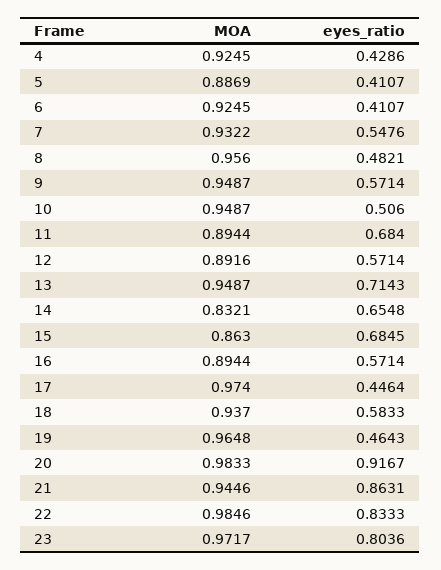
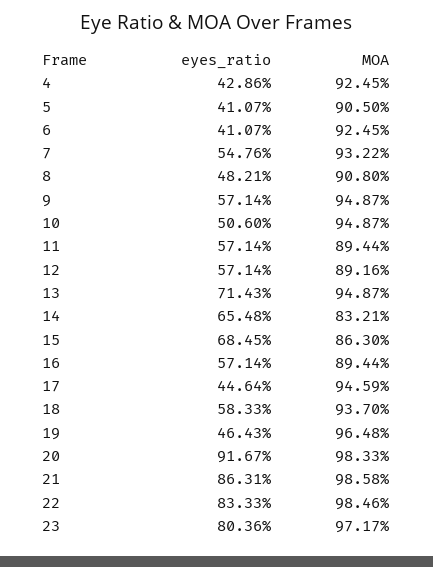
  {
    "MOA": {
      "4": 0.9245,
-     "5": 0.8869,
+     "5": 0.905,
      "6": 0.9245,
      "7": 0.9322,
-     "8": 0.956,
+     "8": 0.908,
      "9": 0.9487,
      "10": 0.9487,
      "11": 0.8944,
      "12": 0.8916,
      "13": 0.9487,
      "14": 0.8321,
      "15": 0.863,
      "16": 0.8944,
-     "17": 0.974,
+     "17": 0.9459,
      "18": 0.937,
      "19": 0.9648,
      "20": 0.9833,
-     "21": 0.9446,
+     "21": 0.9858,
      "22": 0.9846,
      "23": 0.9717
    },
    "eyes_ratio": {
      "4": 0.4286,
      "5": 0.4107,
      "6": 0.4107,
      "7": 0.5476,
      "8": 0.4821,
      "9": 0.5714,
      "10": 0.506,
-     "11": 0.684,
+     "11": 0.5714,
      "12": 0.5714,
      "13": 0.7143,
      "14": 0.6548,
      "15": 0.6845,
      "16": 0.5714,
      "17": 0.4464,
      "18": 0.5833,
      "19": 0.4643,
      "20": 0.9167,
      "21": 0.8631,
      "22": 0.8333,
      "23": 0.8036
    }
  }

